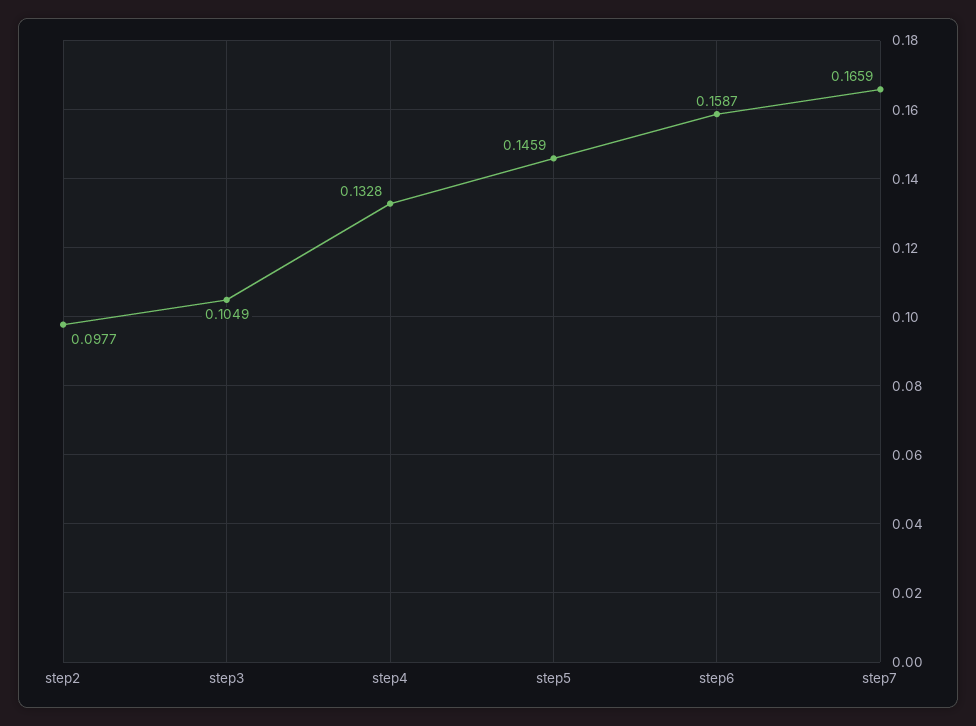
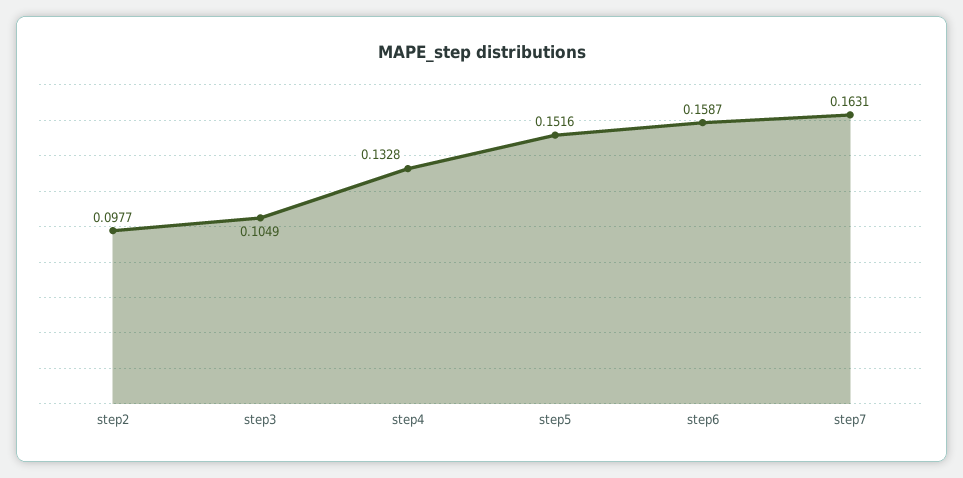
  {
    "step2": 0.0977,
    "step3": 0.1049,
    "step4": 0.1328,
-   "step5": 0.1459,
+   "step5": 0.1516,
    "step6": 0.1587,
-   "step7": 0.1659
+   "step7": 0.1631
  }

